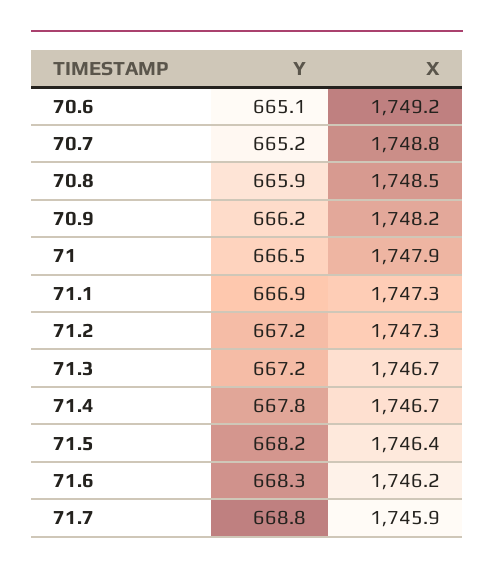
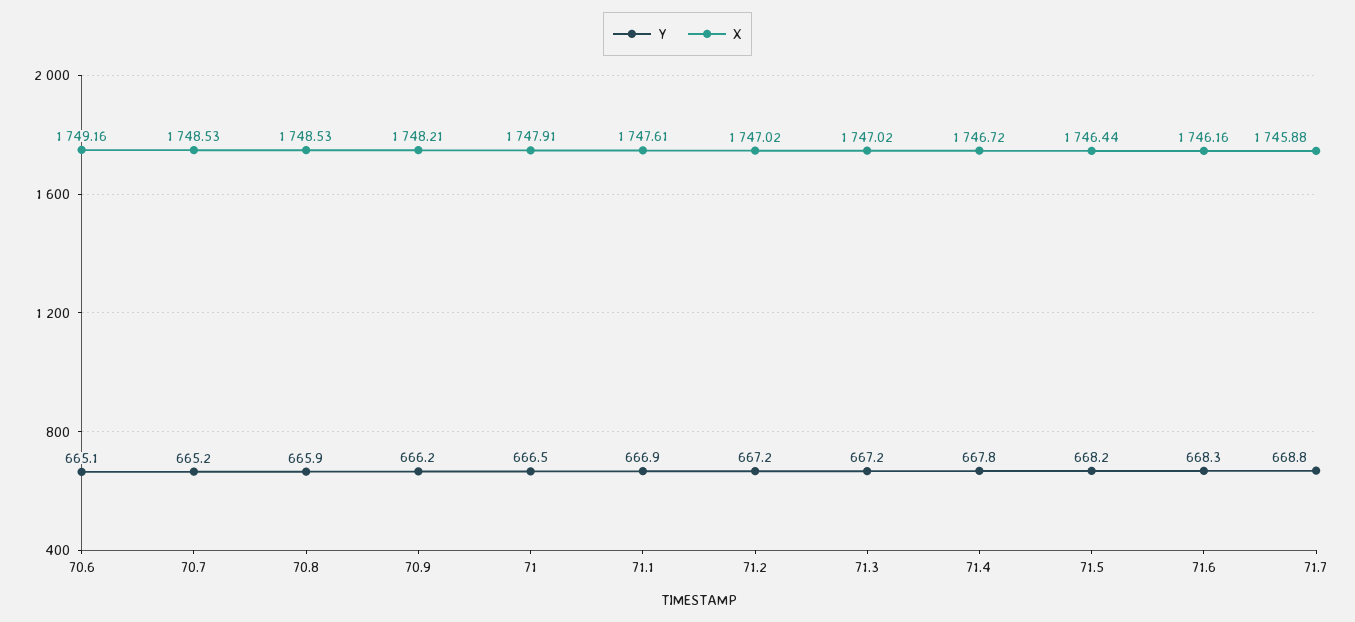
  {
    "Y": {
      "70.6": 665.1,
      "70.7": 665.2,
      "70.8": 665.9,
      "70.9": 666.2,
      "71": 666.5,
      "71.1": 666.9,
      "71.2": 667.2,
      "71.3": 667.2,
      "71.4": 667.8,
      "71.5": 668.2,
      "71.6": 668.3,
      "71.7": 668.8
    },
    "X": {
      "70.6": 1749.16,
-     "70.7": 1748.8,
+     "70.7": 1748.53,
      "70.8": 1748.53,
      "70.9": 1748.21,
      "71": 1747.91,
-     "71.1": 1747.3,
+     "71.1": 1747.61,
-     "71.2": 1747.3,
+     "71.2": 1747.02,
-     "71.3": 1746.7,
+     "71.3": 1747.02,
      "71.4": 1746.72,
      "71.5": 1746.44,
      "71.6": 1746.16,
      "71.7": 1745.88
    }
  }

